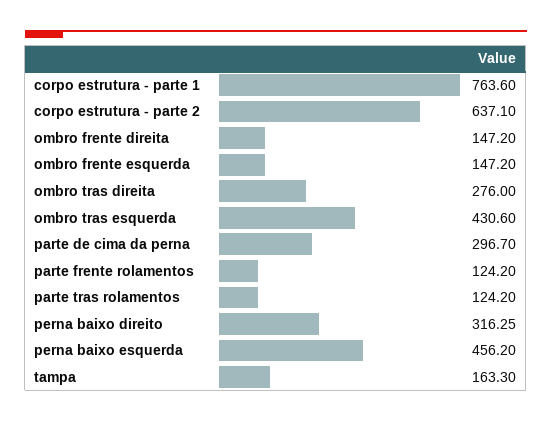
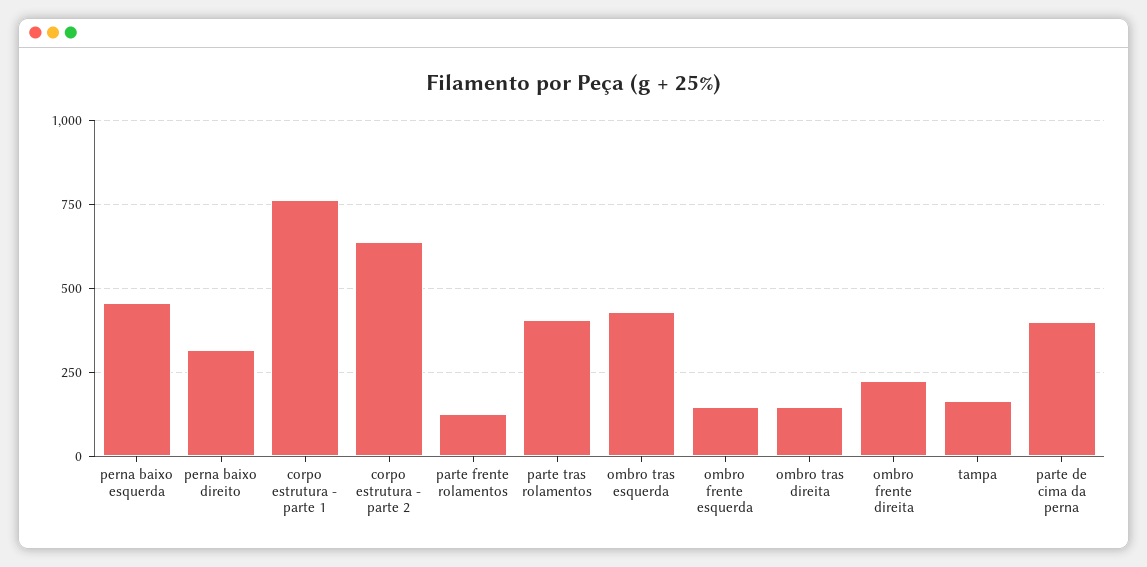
  {
    "corpo estrutura - parte 1": 763.6,
    "corpo estrutura - parte 2": 637.1,
-   "ombro frente direita": 147.2,
+   "ombro frente direita": 225,
    "ombro frente esquerda": 147.2,
-   "ombro tras direita": 276,
+   "ombro tras direita": 150,
    "ombro tras esquerda": 430.6,
-   "parte de cima da perna": 296.7,
+   "parte de cima da perna": 400,
    "parte frente rolamentos": 124.2,
-   "parte tras rolamentos": 124.2,
+   "parte tras rolamentos": 400,
    "perna baixo direito": 316.25,
    "perna baixo esquerda": 456.2,
    "tampa": 163.3
  }

